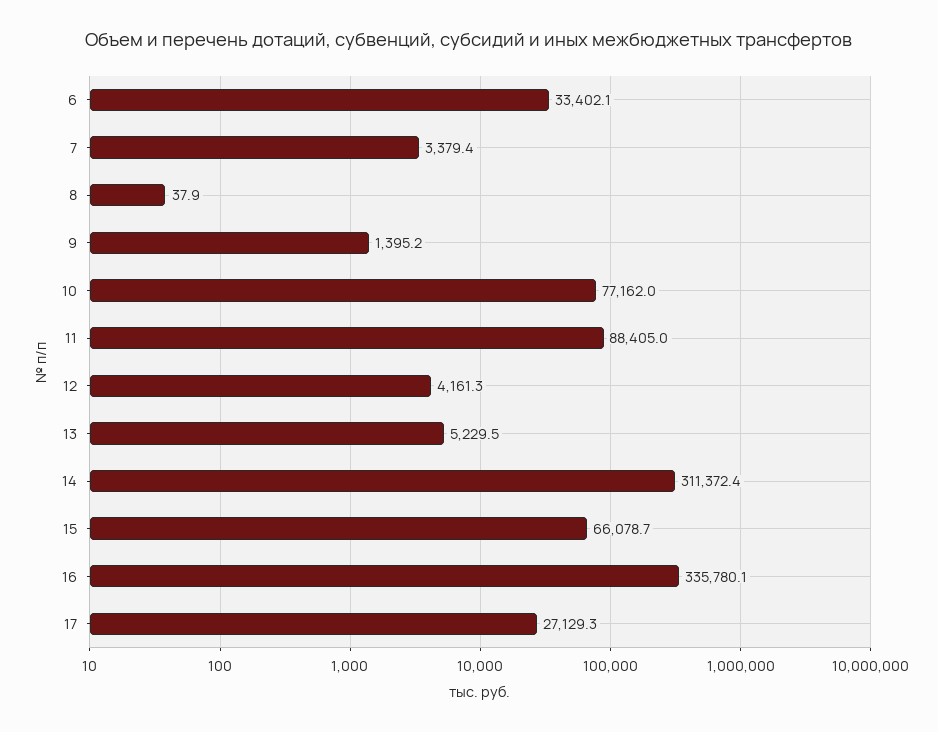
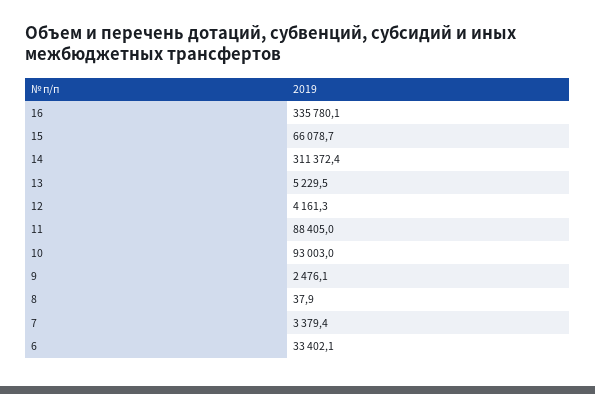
  {
    "6": 33402.1,
    "7": 3379.4,
    "8": 37.9,
-   "9": 1395.2,
+   "9": 2476.1,
-   "10": 77162,
+   "10": 93003,
    "11": 88405,
    "12": 4161.3,
    "13": 5229.5,
    "14": 311372.4,
    "15": 66078.7,
-   "16": 335780.1,
+   "16": 335780.1
-   "17": 27129.3
  }

